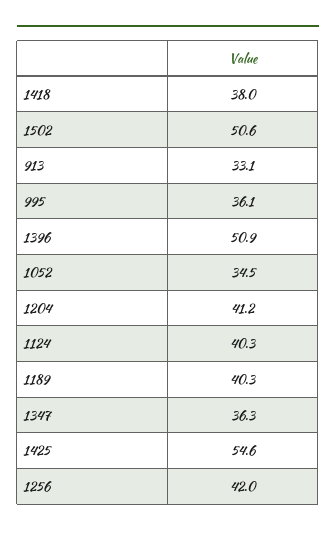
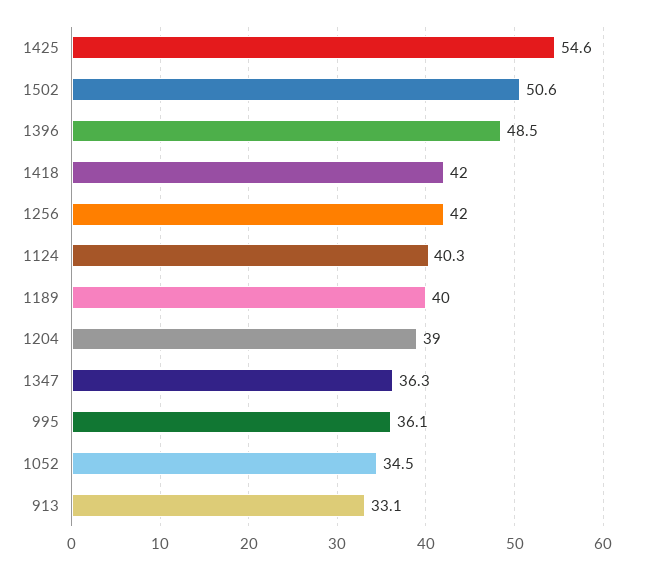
  {
-   "1418": 38,
+   "1418": 42,
    "1502": 50.6,
    "913": 33.1,
    "995": 36.1,
-   "1396": 50.9,
+   "1396": 48.5,
    "1052": 34.5,
-   "1204": 41.2,
+   "1204": 39,
    "1124": 40.3,
-   "1189": 40.3,
+   "1189": 40,
    "1347": 36.3,
    "1425": 54.6,
    "1256": 42
  }

